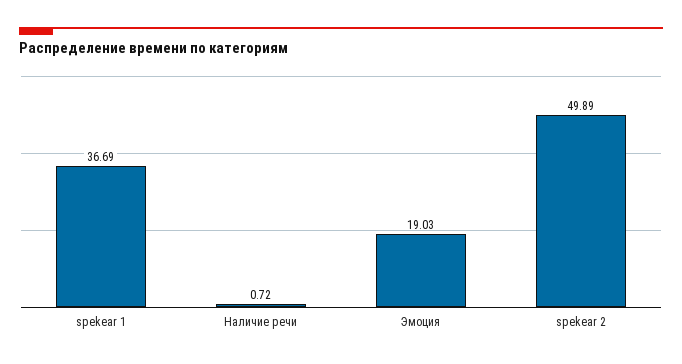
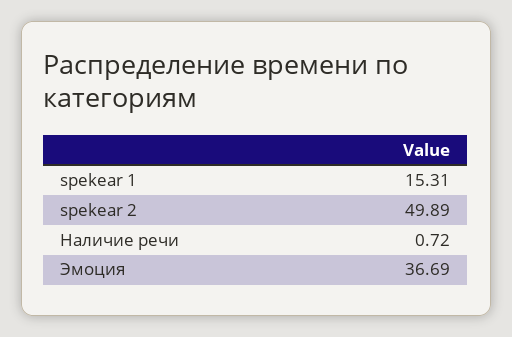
  {
-   "spekear 1": 36.69,
+   "spekear 1": 15.31,
    "Наличие речи": 0.72,
-   "Эмоция": 19.03,
+   "Эмоция": 36.69,
    "spekear 2": 49.89
  }

